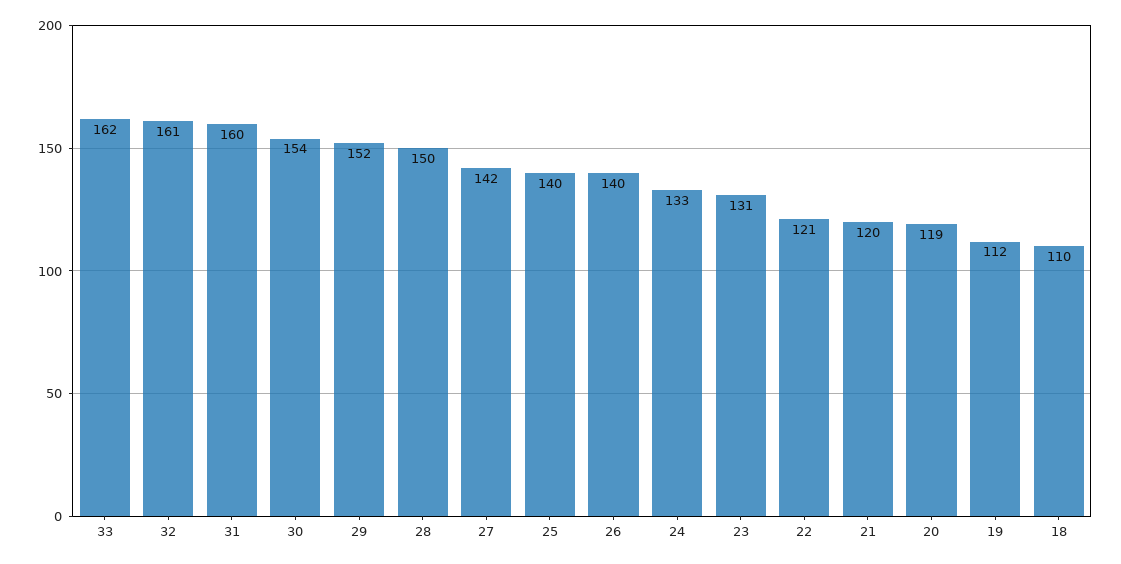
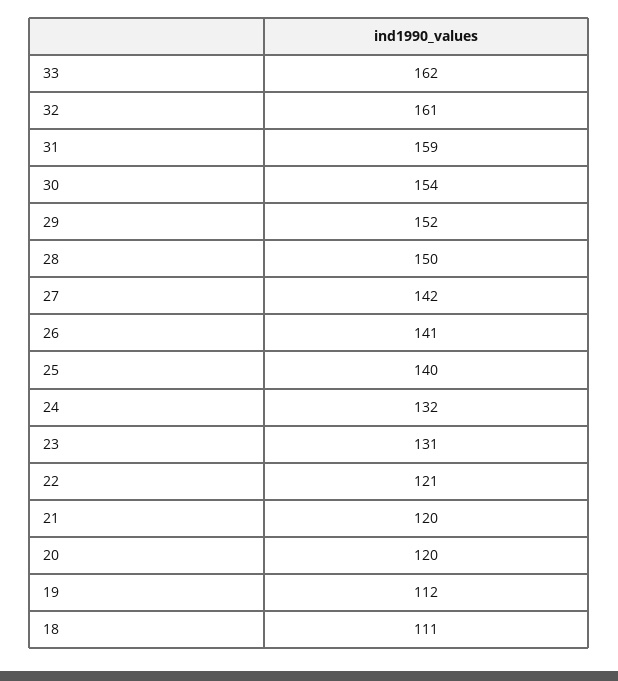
  {
    "33": 162,
    "32": 161,
-   "31": 160,
+   "31": 159,
    "30": 154,
    "29": 152,
    "28": 150,
    "27": 142,
    "25": 140,
-   "26": 140,
+   "26": 141,
-   "24": 133,
+   "24": 132,
    "23": 131,
    "22": 121,
    "21": 120,
-   "20": 119,
+   "20": 120,
    "19": 112,
-   "18": 110
+   "18": 111
  }

